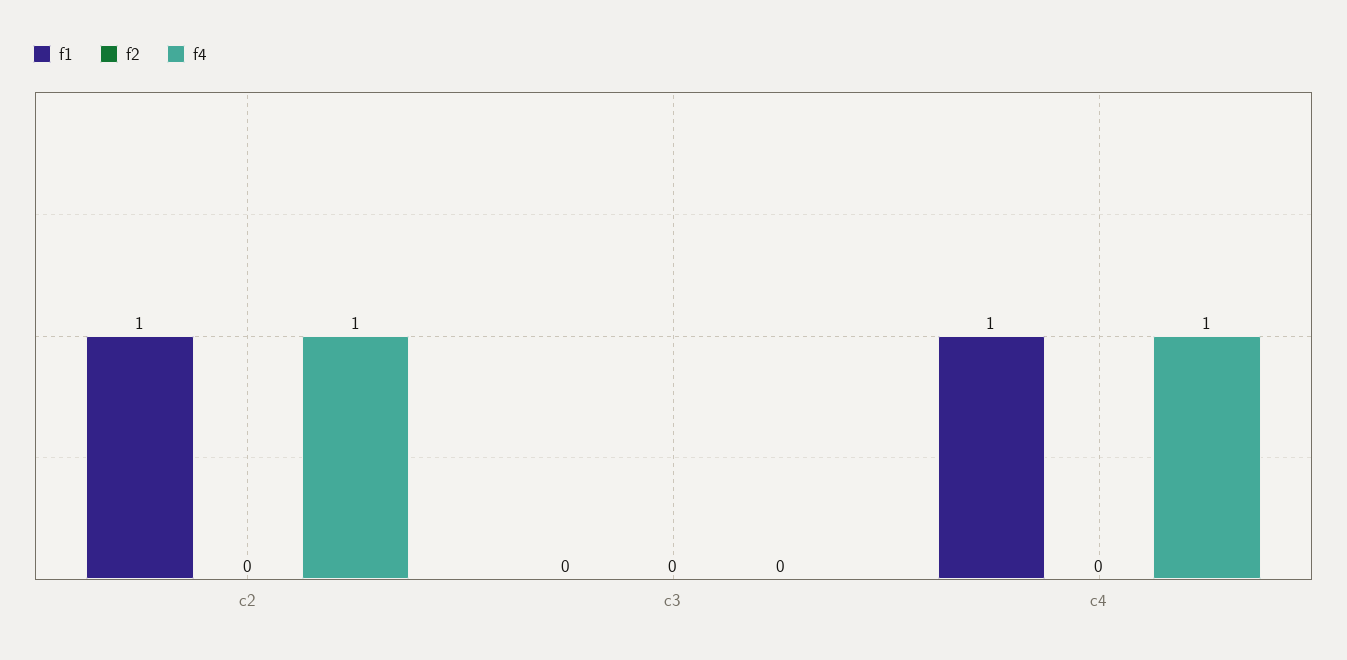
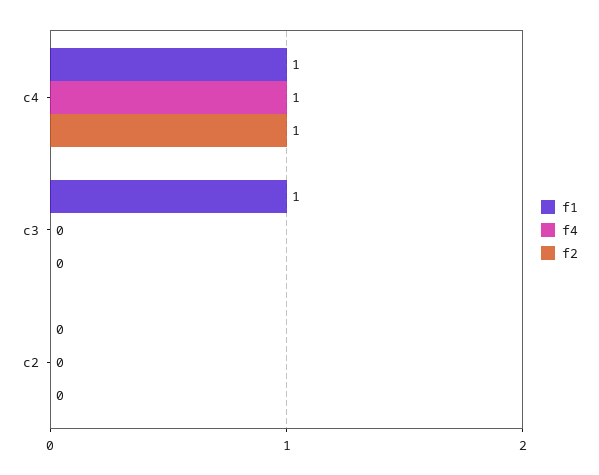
  {
    "f1": {
-     "c2": 1,
+     "c2": 0,
-     "c3": 0,
+     "c3": 1,
      "c4": 1
    },
    "f2": {
      "c2": 0,
      "c3": 0,
-     "c4": 0
+     "c4": 1
    },
    "f4": {
-     "c2": 1,
+     "c2": 0,
      "c3": 0,
      "c4": 1
    }
  }

